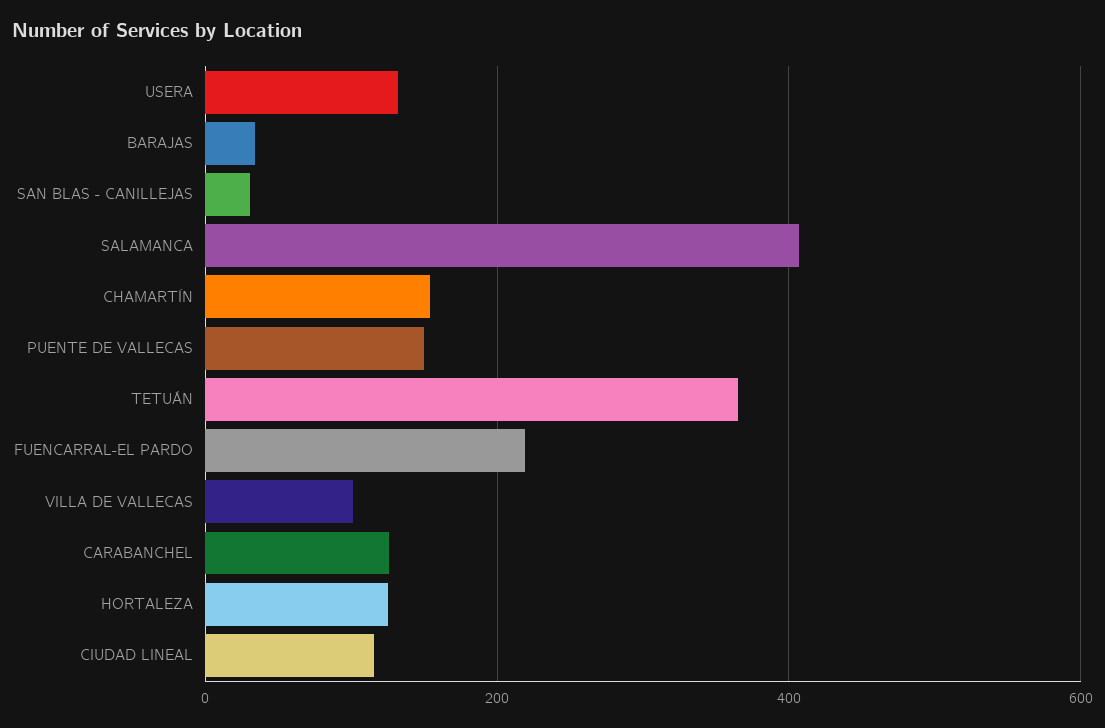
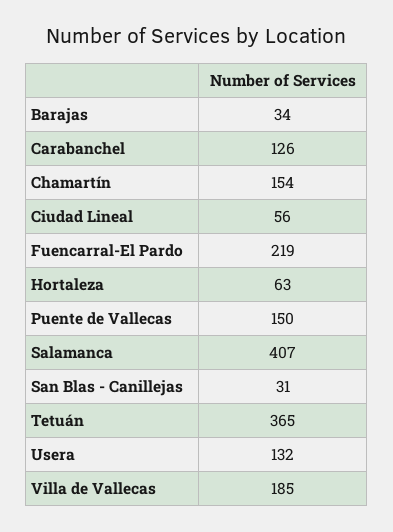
  {
    "USERA": 132,
    "BARAJAS": 34,
    "SAN BLAS - CANILLEJAS": 31,
    "SALAMANCA": 407,
    "CHAMARTÍN": 154,
    "PUENTE DE VALLECAS": 150,
    "TETUÁN": 365,
    "FUENCARRAL-EL PARDO": 219,
-   "VILLA DE VALLECAS": 100,
+   "VILLA DE VALLECAS": 185,
    "CARABANCHEL": 126,
-   "HORTALEZA": 120,
+   "HORTALEZA": 63,
-   "CIUDAD LINEAL": 120
+   "CIUDAD LINEAL": 56
  }

